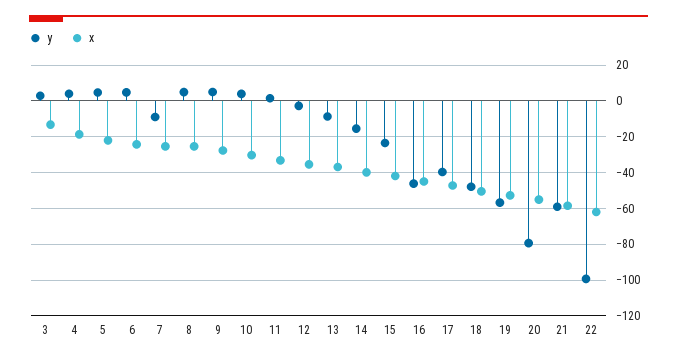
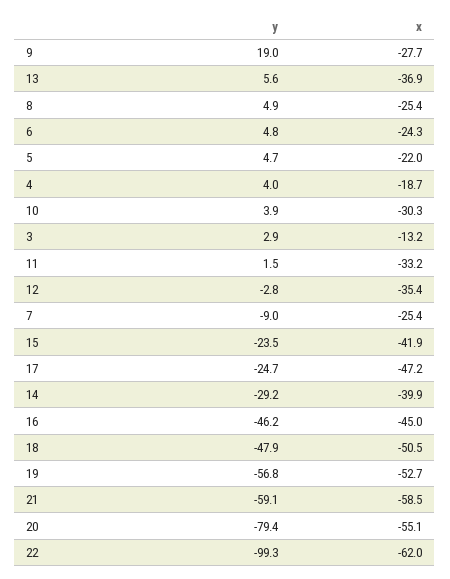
  {
    "y": {
      "3": 2.9,
      "4": 4,
      "5": 4.7,
      "6": 4.8,
      "7": -9,
      "8": 4.9,
-     "9": 5,
+     "9": 19,
      "10": 3.9,
      "11": 1.5,
      "12": -2.8,
-     "13": -10,
+     "13": 5.6,
-     "14": -15,
+     "14": -29.2,
      "15": -23.5,
      "16": -46.2,
-     "17": -40,
+     "17": -24.7,
      "18": -47.9,
      "19": -56.8,
      "20": -79.4,
      "21": -59.1,
      "22": -99.3
    },
    "x": {
      "3": -13.2,
      "4": -18.7,
      "5": -22,
      "6": -24.3,
      "7": -25.4,
      "8": -25.4,
      "9": -27.7,
      "10": -30.3,
      "11": -33.2,
      "12": -35.4,
      "13": -36.9,
      "14": -39.9,
      "15": -41.9,
      "16": -45,
      "17": -47.2,
      "18": -50.5,
      "19": -52.7,
      "20": -55.1,
      "21": -58.5,
      "22": -62
    }
  }

